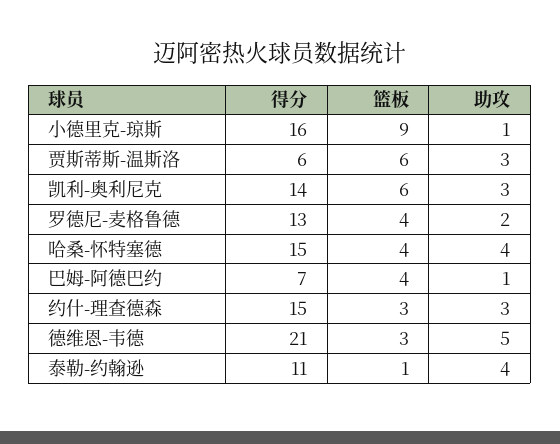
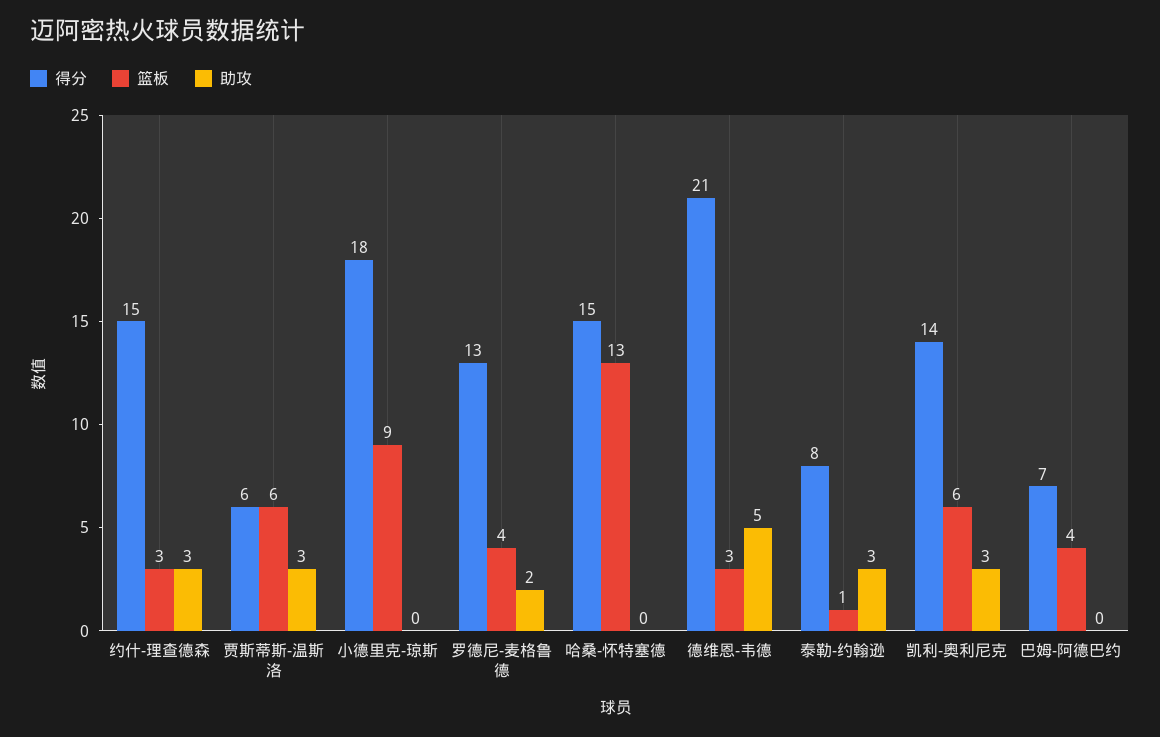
  {
    "得分": {
-     "小德里克-琼斯": 16,
+     "小德里克-琼斯": 18,
      "贾斯蒂斯-温斯洛": 6,
      "凯利-奥利尼克": 14,
      "罗德尼-麦格鲁德": 13,
      "哈桑-怀特塞德": 15,
      "巴姆-阿德巴约": 7,
      "约什-理查德森": 15,
      "德维恩-韦德": 21,
-     "泰勒-约翰逊": 11
+     "泰勒-约翰逊": 8
    },
    "篮板": {
      "小德里克-琼斯": 9,
      "贾斯蒂斯-温斯洛": 6,
      "凯利-奥利尼克": 6,
      "罗德尼-麦格鲁德": 4,
-     "哈桑-怀特塞德": 4,
+     "哈桑-怀特塞德": 13,
      "巴姆-阿德巴约": 4,
      "约什-理查德森": 3,
      "德维恩-韦德": 3,
      "泰勒-约翰逊": 1
    },
    "助攻": {
-     "小德里克-琼斯": 1,
+     "小德里克-琼斯": 0,
      "贾斯蒂斯-温斯洛": 3,
      "凯利-奥利尼克": 3,
      "罗德尼-麦格鲁德": 2,
-     "哈桑-怀特塞德": 4,
+     "哈桑-怀特塞德": 0,
-     "巴姆-阿德巴约": 1,
+     "巴姆-阿德巴约": 0,
      "约什-理查德森": 3,
      "德维恩-韦德": 5,
-     "泰勒-约翰逊": 4
+     "泰勒-约翰逊": 3
    }
  }

